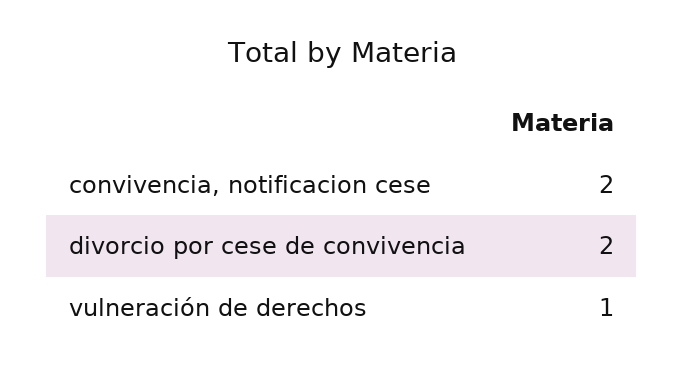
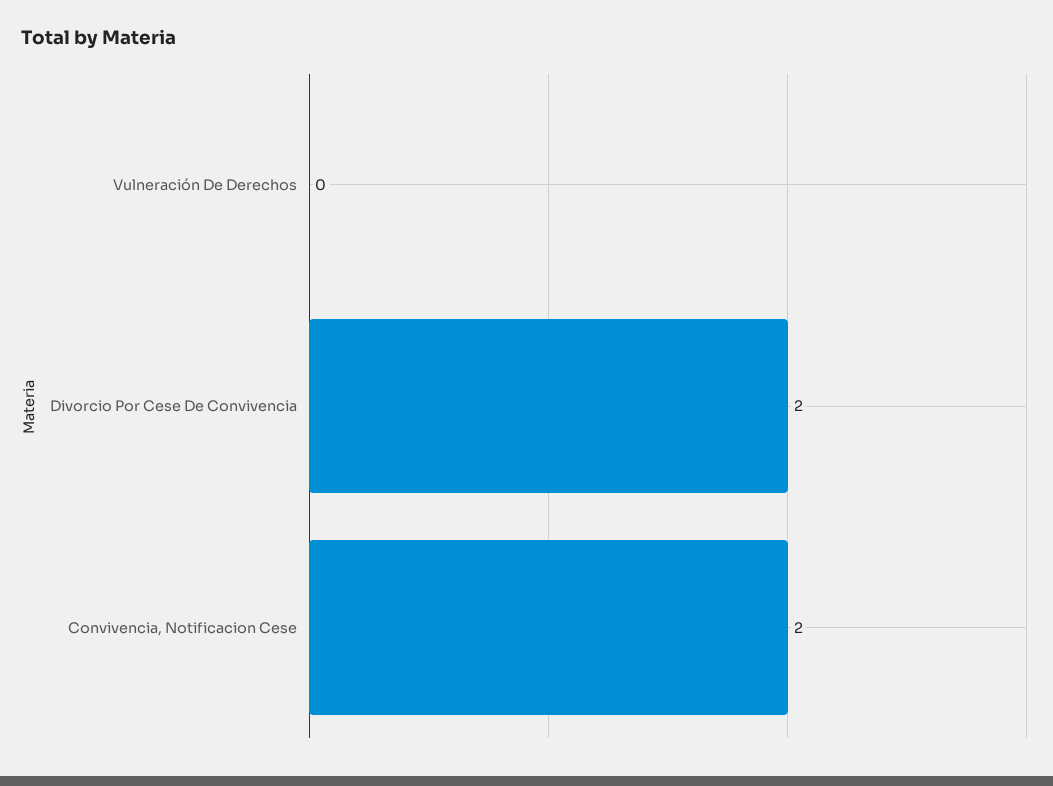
  {
    "convivencia, notificacion cese": 2,
    "divorcio por cese de convivencia": 2,
-   "vulneración de derechos": 1
+   "vulneración de derechos": 0
  }

